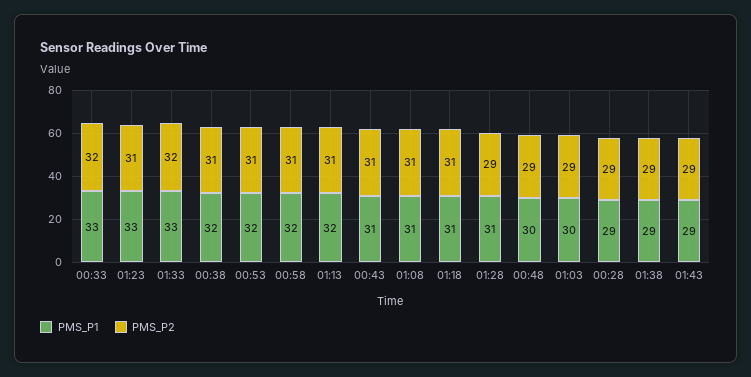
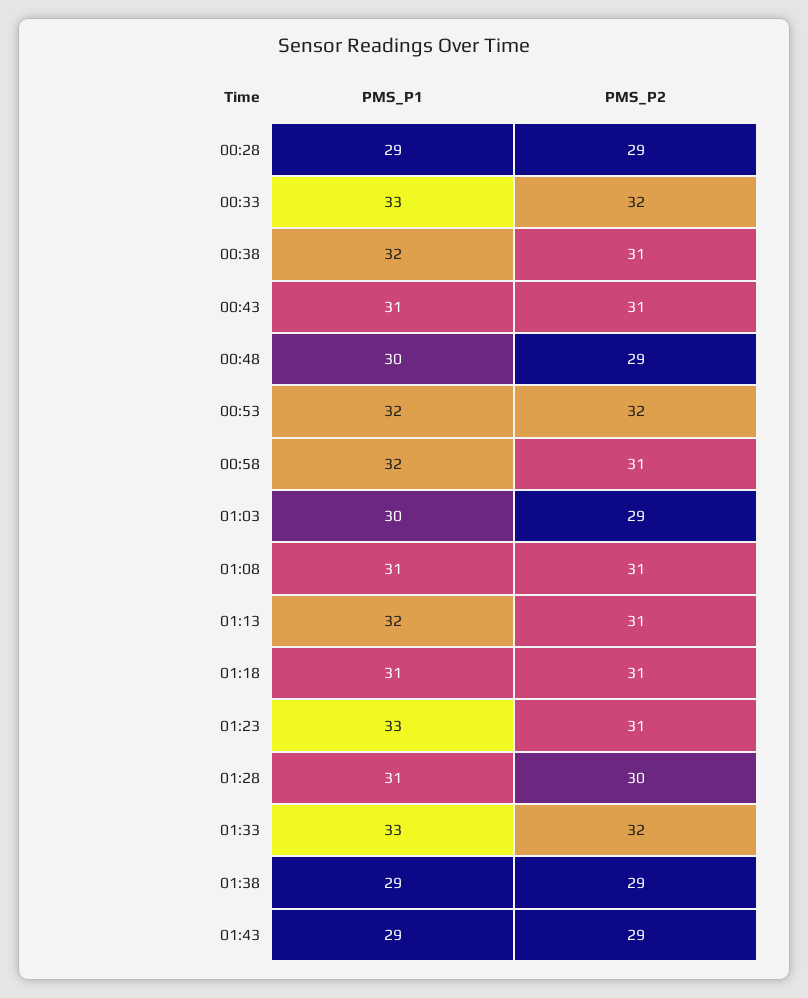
  {
    "PMS_P1": {
      "00:33": 33,
      "01:23": 33,
      "01:33": 33,
      "00:38": 32,
      "00:53": 32,
      "00:58": 32,
      "01:13": 32,
      "00:43": 31,
      "01:08": 31,
      "01:18": 31,
      "01:28": 31,
      "00:48": 30,
      "01:03": 30,
      "00:28": 29,
      "01:38": 29,
      "01:43": 29
    },
    "PMS_P2": {
      "00:33": 32,
      "01:23": 31,
      "01:33": 32,
      "00:38": 31,
-     "00:53": 31,
+     "00:53": 32,
      "00:58": 31,
      "01:13": 31,
      "00:43": 31,
      "01:08": 31,
      "01:18": 31,
-     "01:28": 29,
+     "01:28": 30,
      "00:48": 29,
      "01:03": 29,
      "00:28": 29,
      "01:38": 29,
      "01:43": 29
    }
  }

